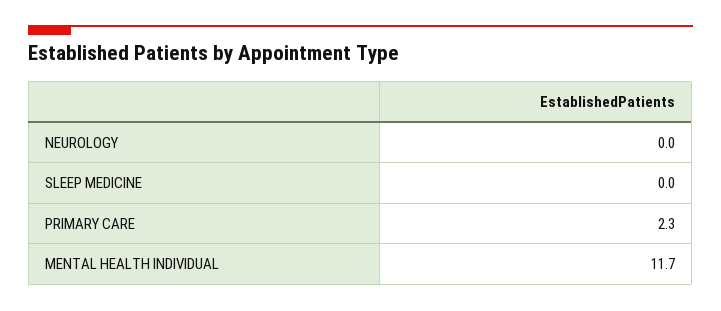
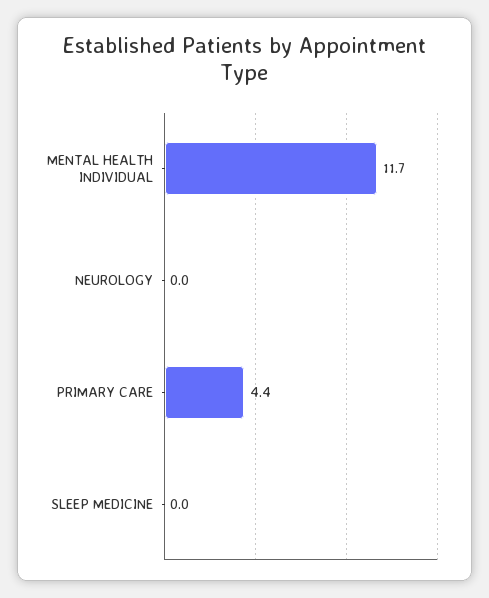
  {
    "NEUROLOGY": 0,
    "SLEEP MEDICINE": 0,
-   "PRIMARY CARE": 2.3,
+   "PRIMARY CARE": 4.4,
    "MENTAL HEALTH INDIVIDUAL": 11.7
  }

